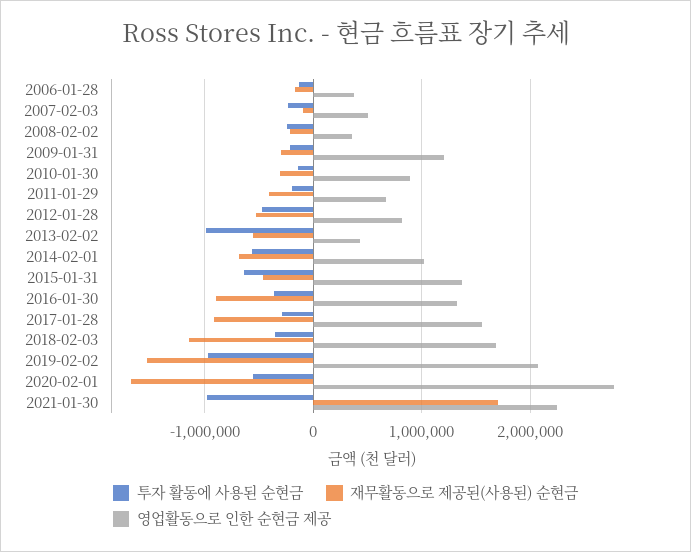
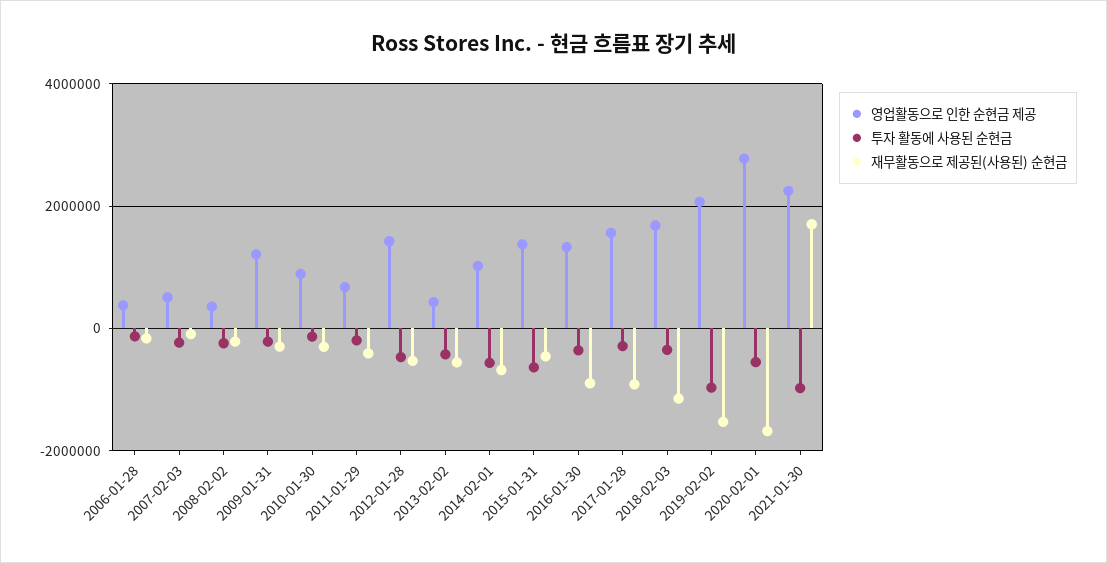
  {
    "투자 활동에 사용된 순현금": {
      "2006-01-28": -100000,
      "2007-02-03": -200000,
      "2008-02-02": -200000,
      "2009-01-31": -200000,
      "2010-01-30": -100000,
      "2011-01-29": -200000,
      "2012-01-28": -500000,
-     "2013-02-02": -1000000,
+     "2013-02-02": -400000,
      "2014-02-01": -600000,
      "2015-01-31": -600000,
      "2016-01-30": -400000,
      "2017-01-28": -300000,
      "2018-02-03": -400000,
      "2019-02-02": -1000000,
      "2020-02-01": -600000,
      "2021-01-30": -1000000
    },
    "재무활동으로 제공된(사용된) 순현금": {
      "2006-01-28": -200000,
      "2007-02-03": -100000,
      "2008-02-02": -200000,
      "2009-01-31": -300000,
      "2010-01-30": -300000,
      "2011-01-29": -400000,
      "2012-01-28": -500000,
      "2013-02-02": -600000,
      "2014-02-01": -700000,
      "2015-01-31": -500000,
      "2016-01-30": -900000,
      "2017-01-28": -900000,
      "2018-02-03": -1100000,
      "2019-02-02": -1500000,
      "2020-02-01": -1700000,
      "2021-01-30": 1700000
    },
    "영업활동으로 인한 순현금 제공": {
      "2006-01-28": 400000,
      "2007-02-03": 500000,
      "2008-02-02": 400000,
      "2009-01-31": 1200000,
      "2010-01-30": 900000,
      "2011-01-29": 700000,
-     "2012-01-28": 800000,
+     "2012-01-28": 1400000,
      "2013-02-02": 400000,
      "2014-02-01": 1000000,
      "2015-01-31": 1400000,
      "2016-01-30": 1300000,
      "2017-01-28": 1600000,
      "2018-02-03": 1700000,
      "2019-02-02": 2100000,
      "2020-02-01": 2800000,
      "2021-01-30": 2200000
    }
  }

